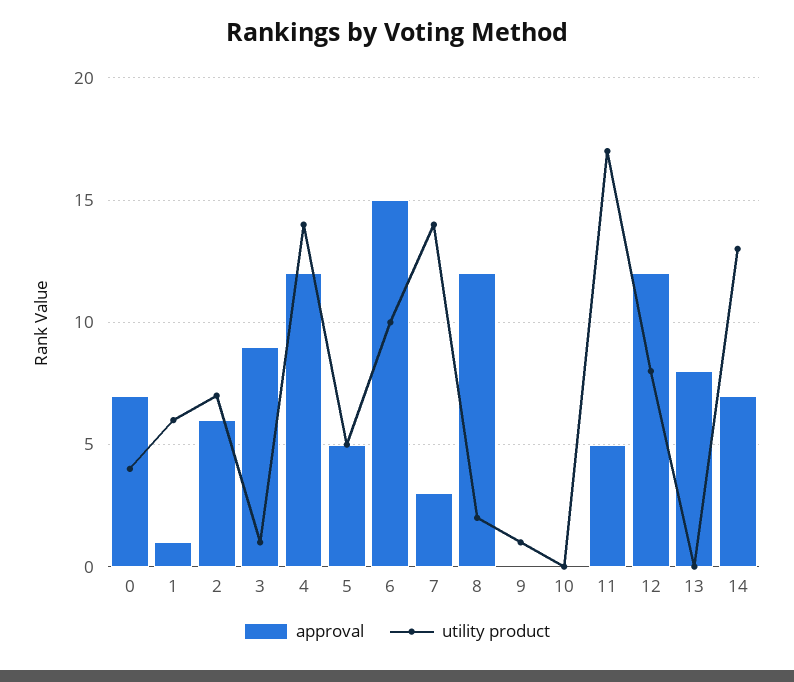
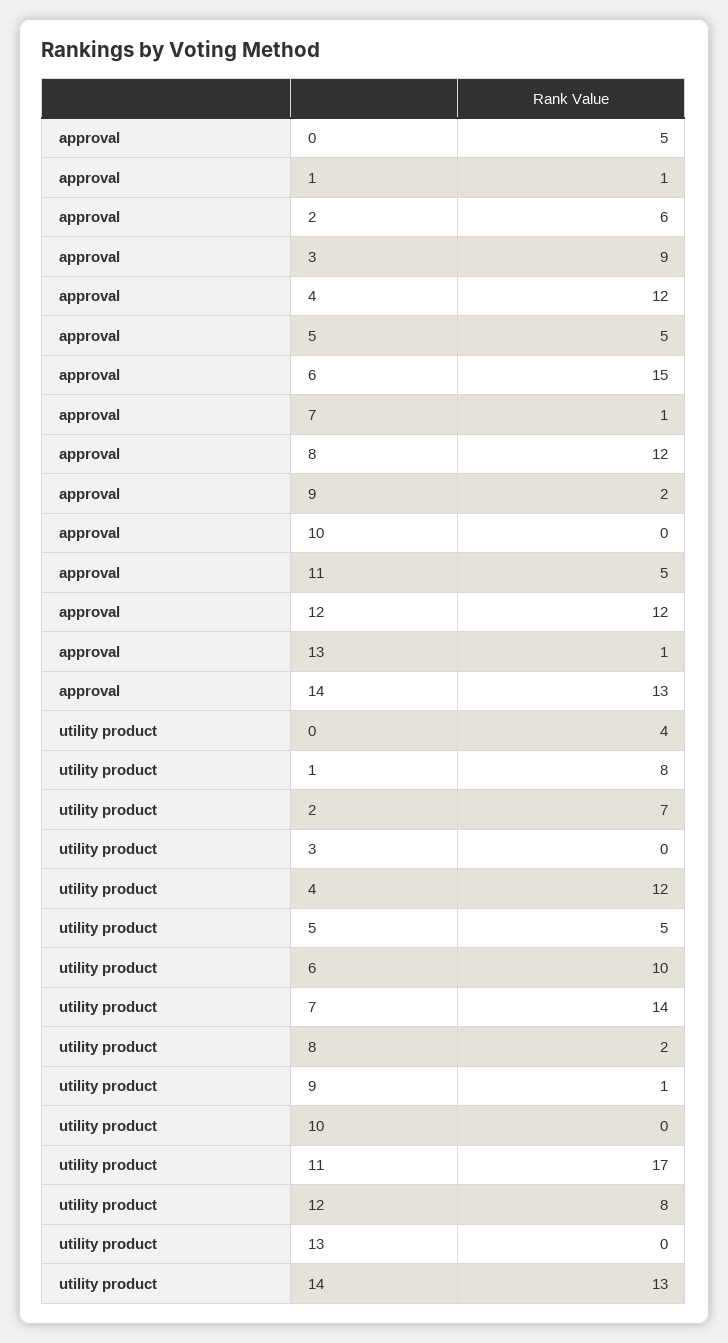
  {
    "approval": {
-     "0": 7,
+     "0": 5,
      "1": 1,
      "2": 6,
      "3": 9,
      "4": 12,
      "5": 5,
      "6": 15,
-     "7": 3,
+     "7": 1,
      "8": 12,
-     "9": 0,
+     "9": 2,
      "10": 0,
      "11": 5,
      "12": 12,
-     "13": 8,
+     "13": 1,
-     "14": 7
+     "14": 13
    },
    "utility product": {
      "0": 4,
-     "1": 6,
+     "1": 8,
      "2": 7,
-     "3": 1,
+     "3": 0,
-     "4": 14,
+     "4": 12,
      "5": 5,
      "6": 10,
      "7": 14,
      "8": 2,
      "9": 1,
      "10": 0,
      "11": 17,
      "12": 8,
      "13": 0,
      "14": 13
    }
  }

